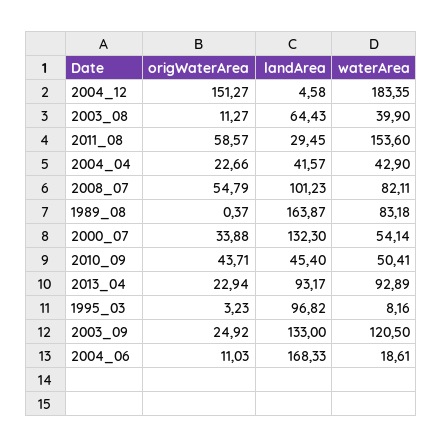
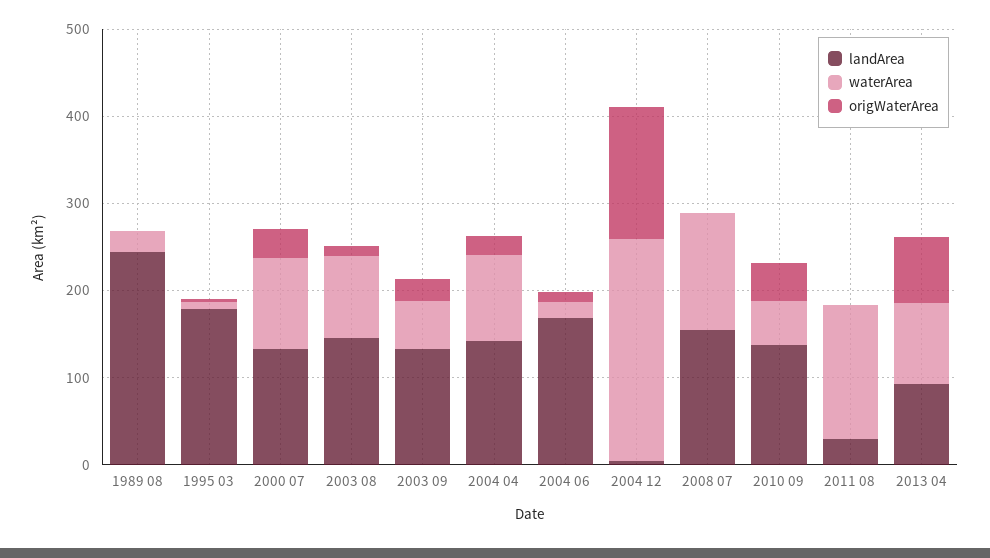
  {
    "origWaterArea": {
      "2004_12": 151.27,
      "2003_08": 11.27,
-     "2011_08": 58.57,
+     "2011_08": 0,
      "2004_04": 22.66,
-     "2008_07": 54.79,
+     "2008_07": 0,
      "1989_08": 0.37,
      "2000_07": 33.88,
      "2010_09": 43.71,
-     "2013_04": 22.94,
+     "2013_04": 80,
      "1995_03": 3.23,
      "2003_09": 24.92,
      "2004_06": 11.03
    },
    "landArea": {
      "2004_12": 4.58,
-     "2003_08": 64.43,
+     "2003_08": 140,
      "2011_08": 29.45,
-     "2004_04": 41.57,
+     "2004_04": 140,
-     "2008_07": 101.23,
+     "2008_07": 160,
-     "1989_08": 163.87,
+     "1989_08": 240,
      "2000_07": 132.3,
-     "2010_09": 45.4,
+     "2010_09": 140,
      "2013_04": 93.17,
-     "1995_03": 96.82,
+     "1995_03": 180,
      "2003_09": 133,
      "2004_06": 168.33
    },
    "waterArea": {
-     "2004_12": 183.35,
+     "2004_12": 260,
-     "2003_08": 39.9,
+     "2003_08": 100,
      "2011_08": 153.6,
-     "2004_04": 42.9,
+     "2004_04": 100,
-     "2008_07": 82.11,
+     "2008_07": 140,
-     "1989_08": 83.18,
+     "1989_08": 20,
-     "2000_07": 54.14,
+     "2000_07": 100,
      "2010_09": 50.41,
      "2013_04": 92.89,
      "1995_03": 8.16,
-     "2003_09": 120.5,
+     "2003_09": 60,
      "2004_06": 18.61
    }
  }

